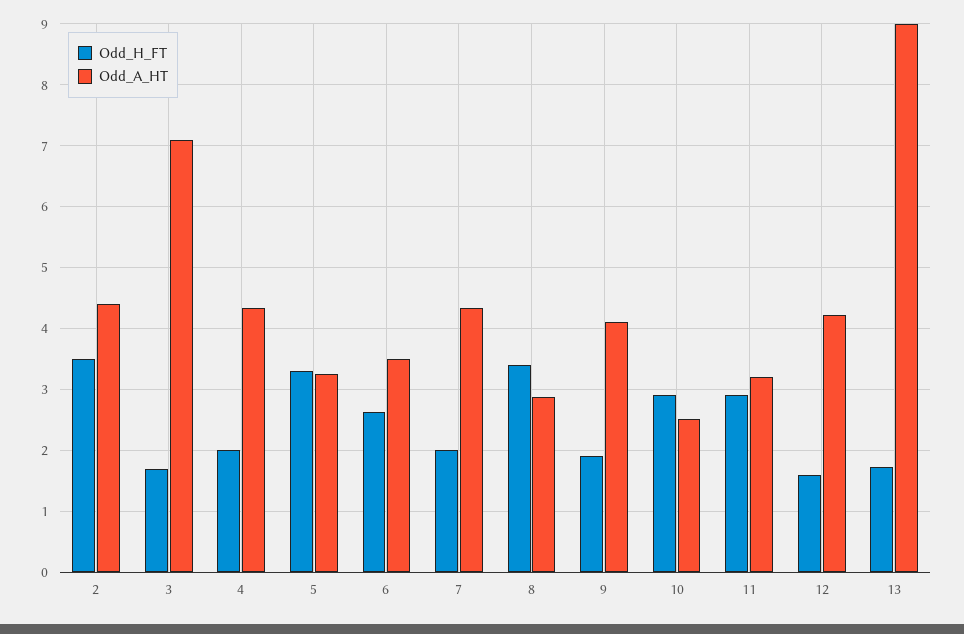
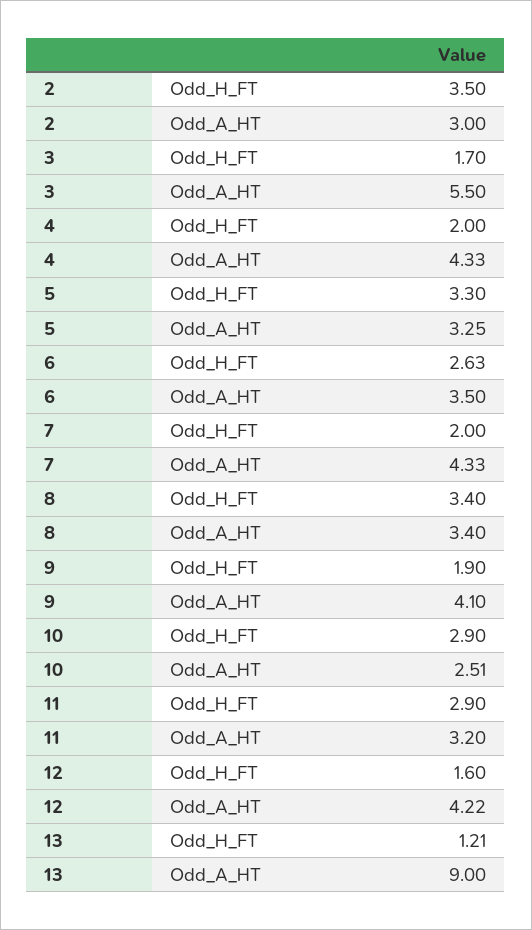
  {
    "Odd_H_FT": {
      "2": 3.5,
      "3": 1.7,
      "4": 2,
      "5": 3.3,
      "6": 2.63,
      "7": 2,
      "8": 3.4,
      "9": 1.9,
      "10": 2.9,
      "11": 2.9,
      "12": 1.6,
-     "13": 1.7
+     "13": 1.21
    },
    "Odd_A_HT": {
-     "2": 4.4,
+     "2": 3,
-     "3": 7.1,
+     "3": 5.5,
      "4": 4.33,
      "5": 3.25,
      "6": 3.5,
      "7": 4.33,
-     "8": 2.9,
+     "8": 3.4,
      "9": 4.1,
      "10": 2.51,
      "11": 3.2,
      "12": 4.22,
      "13": 9
    }
  }

